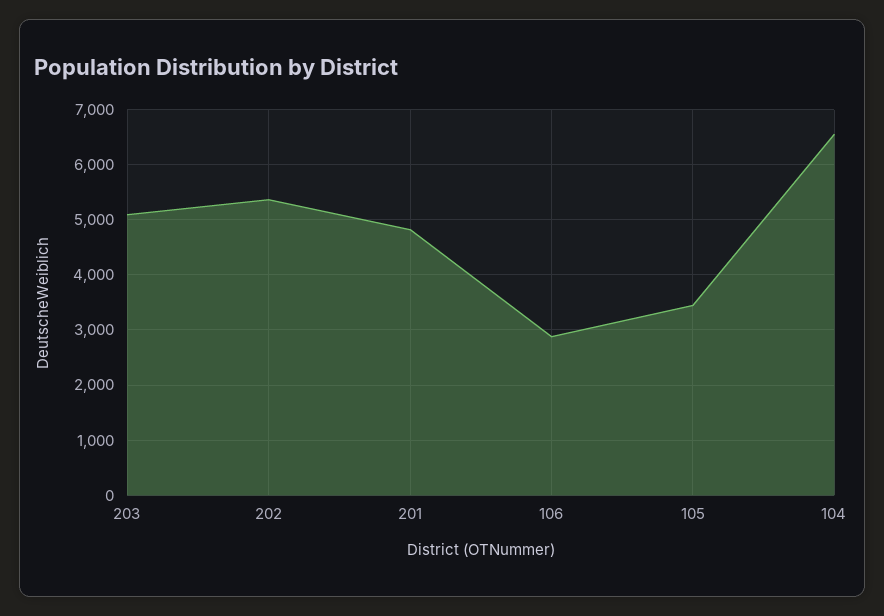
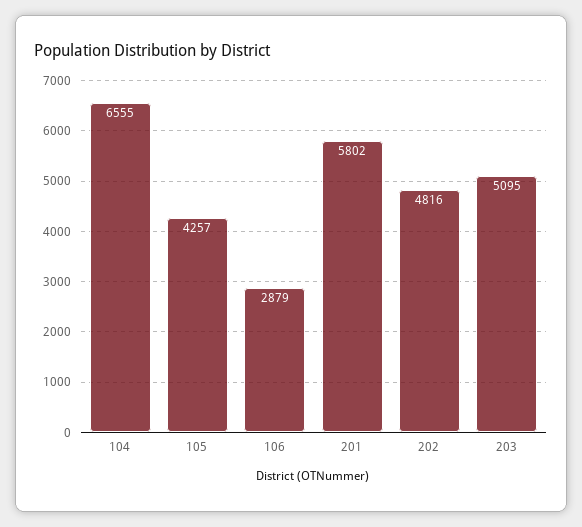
  {
    "203": 5095,
-   "202": 5400,
+   "202": 4816,
-   "201": 4800,
+   "201": 5802,
    "106": 2879,
-   "105": 3400,
+   "105": 4257,
    "104": 6555
  }

